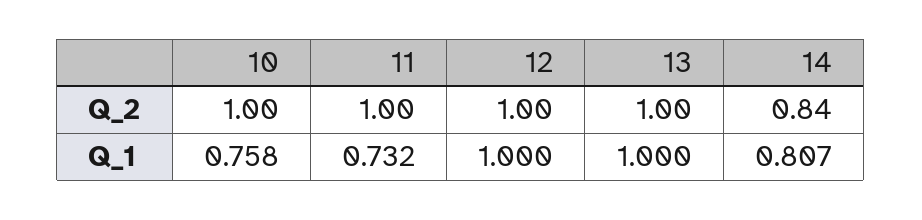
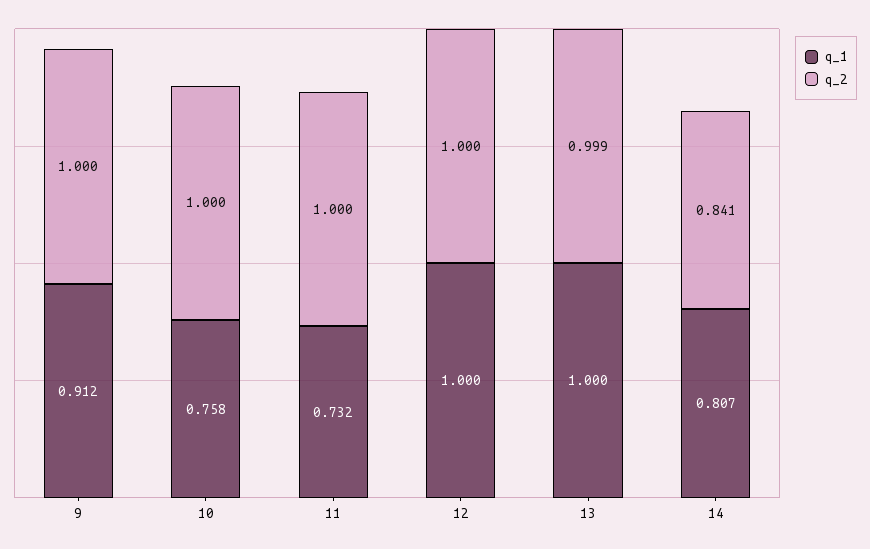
  {
    "Q_2": {
      "10": 1,
      "11": 1,
      "12": 1,
-     "13": 1,
+     "13": 0.999,
-     "14": 0.84
+     "14": 0.841,
+     "9": 1
    },
    "Q_1": {
      "10": 0.758,
      "11": 0.732,
      "12": 1,
      "13": 1,
-     "14": 0.807
+     "14": 0.807,
+     "9": 0.912
    }
  }

